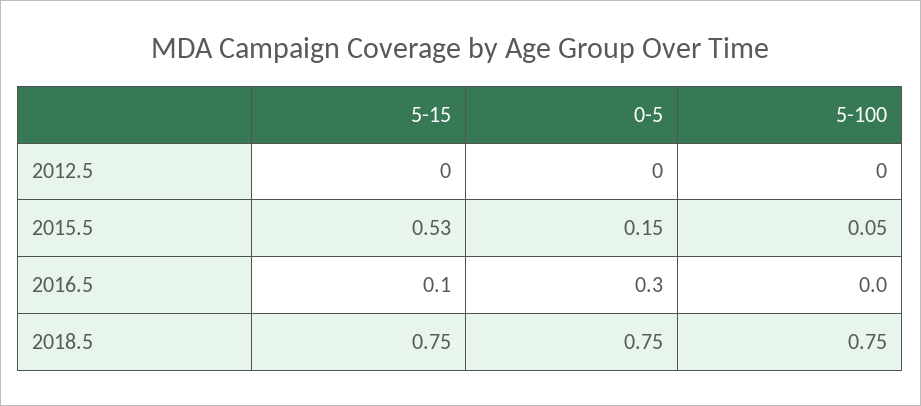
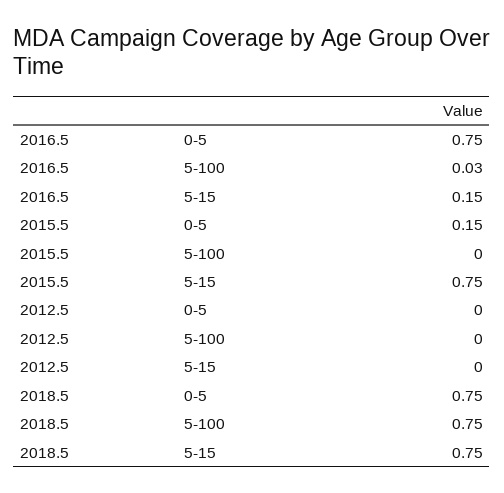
  {
    "5-15": {
      "2012.5": 0,
-     "2015.5": 0.53,
+     "2015.5": 0.75,
-     "2016.5": 0.1,
+     "2016.5": 0.15,
      "2018.5": 0.75
    },
    "0-5": {
      "2012.5": 0,
      "2015.5": 0.15,
-     "2016.5": 0.3,
+     "2016.5": 0.75,
      "2018.5": 0.75
    },
    "5-100": {
      "2012.5": 0,
-     "2015.5": 0.05,
+     "2015.5": 0,
-     "2016.5": 0,
+     "2016.5": 0.03,
      "2018.5": 0.75
    }
  }

